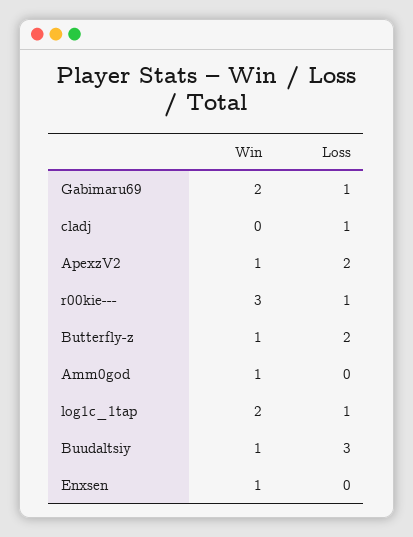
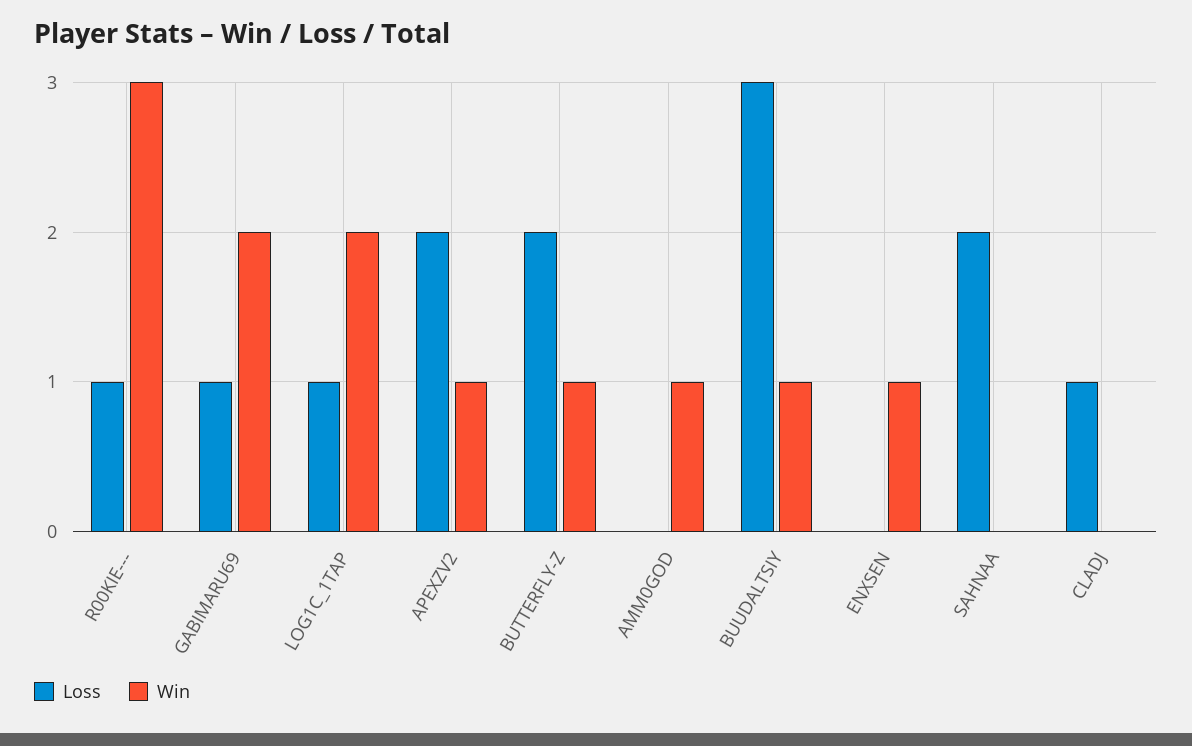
  {
    "Win": {
      "Gabimaru69": 2,
      "cladj": 0,
      "ApexzV2": 1,
      "r00kie---": 3,
      "Butterfly-z": 1,
      "Amm0god": 1,
      "log1c_1tap": 2,
      "Buudaltsiy": 1,
-     "Enxsen": 1
+     "Enxsen": 1,
+     "SAHNAA": 0
    },
    "Loss": {
      "Gabimaru69": 1,
      "cladj": 1,
      "ApexzV2": 2,
      "r00kie---": 1,
      "Butterfly-z": 2,
      "Amm0god": 0,
      "log1c_1tap": 1,
      "Buudaltsiy": 3,
-     "Enxsen": 0
+     "Enxsen": 0,
+     "SAHNAA": 2
    }
  }

